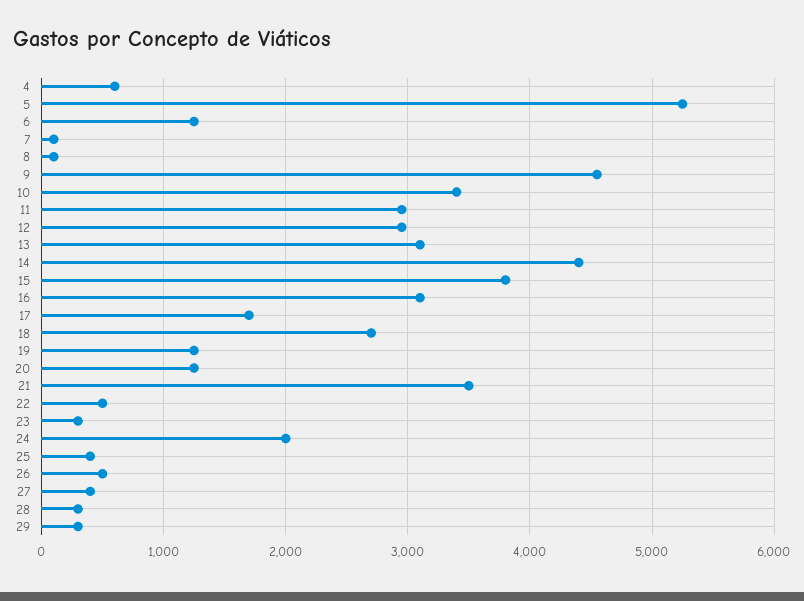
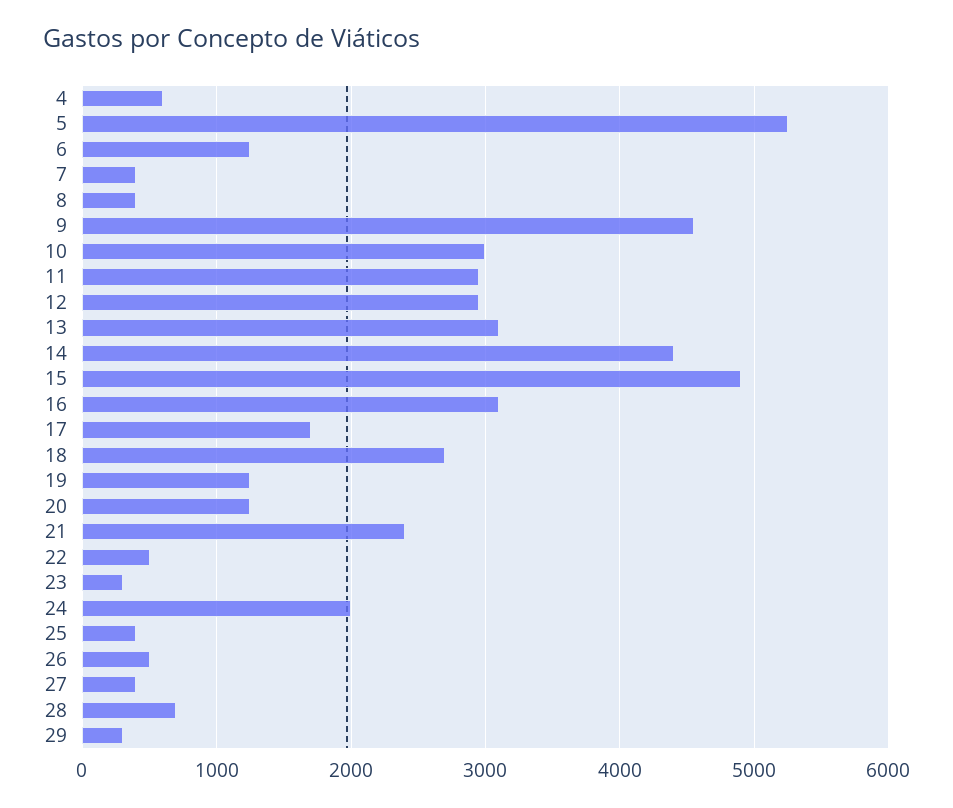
  {
    "4": 600,
    "5": 5300,
    "6": 1300,
-   "7": 100,
+   "7": 400,
-   "8": 100,
+   "8": 400,
    "9": 4600,
-   "10": 3400,
+   "10": 3000,
    "11": 3000,
    "12": 3000,
    "13": 3100,
    "14": 4400,
-   "15": 3800,
+   "15": 4900,
    "16": 3100,
    "17": 1700,
    "18": 2700,
    "19": 1300,
    "20": 1300,
-   "21": 3500,
+   "21": 2400,
    "22": 500,
    "23": 300,
    "24": 2000,
    "25": 400,
    "26": 500,
    "27": 400,
-   "28": 300,
+   "28": 700,
    "29": 300
  }

